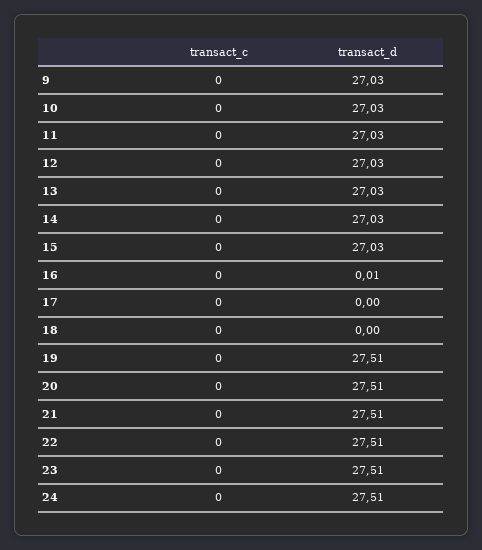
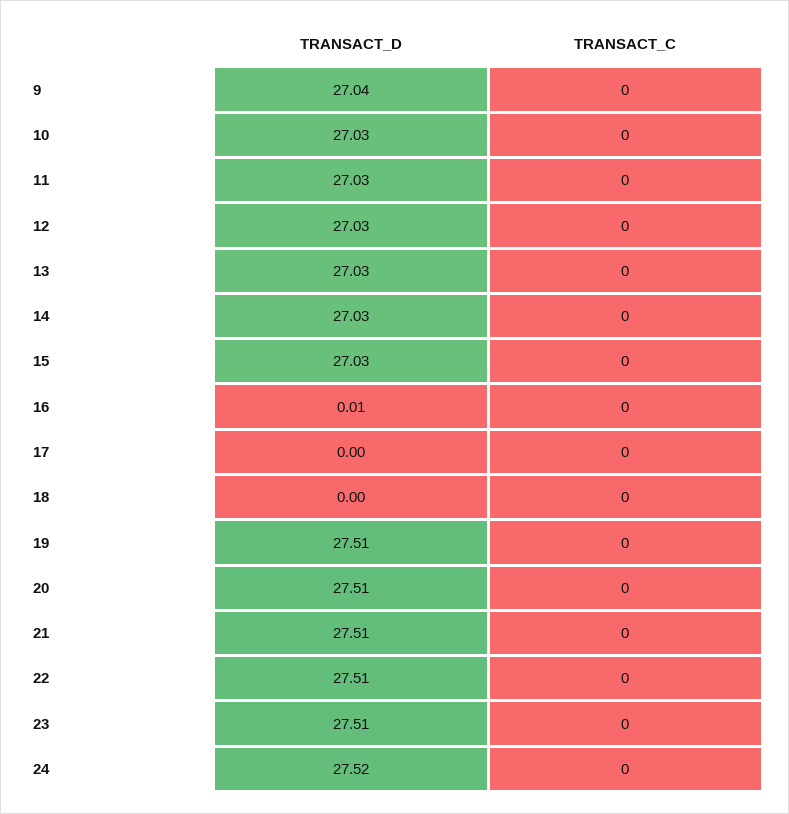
  {
    "transact_c": {
      "9": 0,
      "10": 0,
      "11": 0,
      "12": 0,
      "13": 0,
      "14": 0,
      "15": 0,
      "16": 0,
      "17": 0,
      "18": 0,
      "19": 0,
      "20": 0,
      "21": 0,
      "22": 0,
      "23": 0,
      "24": 0
    },
    "transact_d": {
-     "9": 27.03,
+     "9": 27.04,
      "10": 27.03,
      "11": 27.03,
      "12": 27.03,
      "13": 27.03,
      "14": 27.03,
      "15": 27.03,
      "16": 0.01,
      "17": 0,
      "18": 0,
      "19": 27.51,
      "20": 27.51,
      "21": 27.51,
      "22": 27.51,
      "23": 27.51,
-     "24": 27.51
+     "24": 27.52
    }
  }

